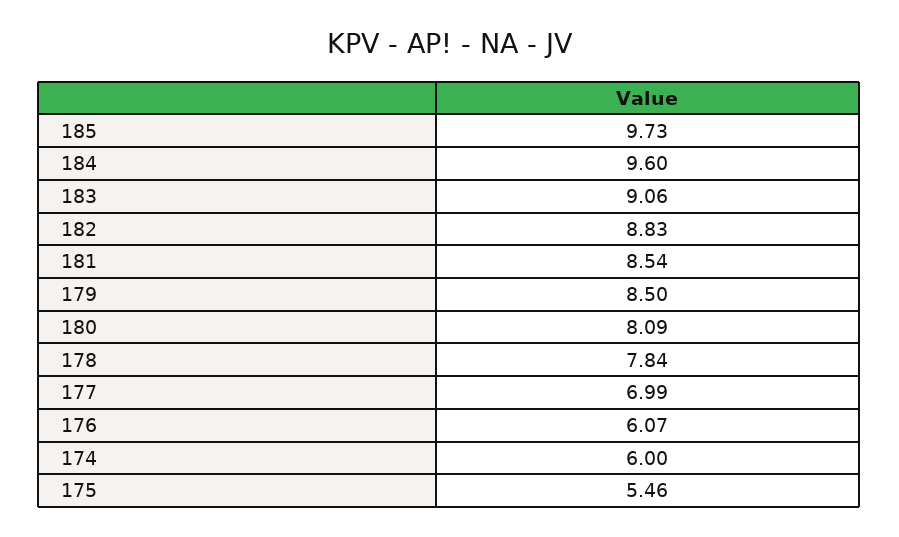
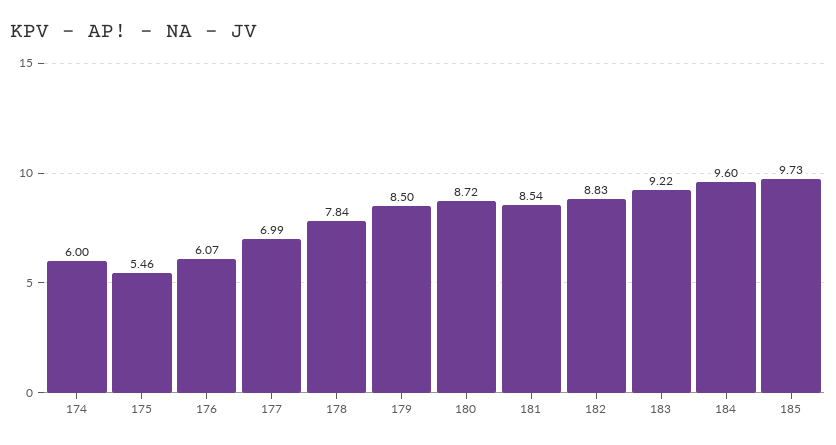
  {
    "185": 9.73,
    "184": 9.6,
-   "183": 9.06,
+   "183": 9.22,
    "182": 8.83,
    "181": 8.54,
    "179": 8.5,
-   "180": 8.09,
+   "180": 8.72,
    "178": 7.84,
    "177": 6.99,
    "176": 6.07,
    "174": 6,
    "175": 5.46
  }

